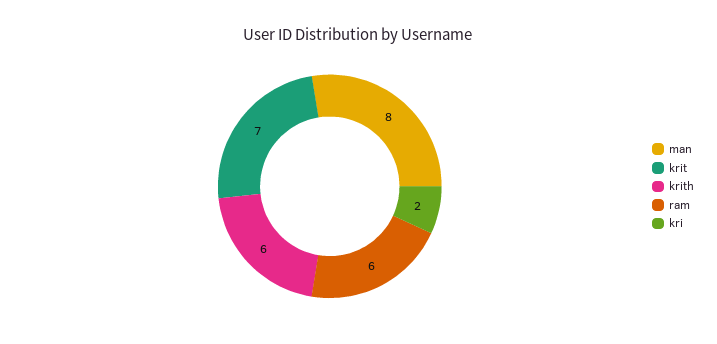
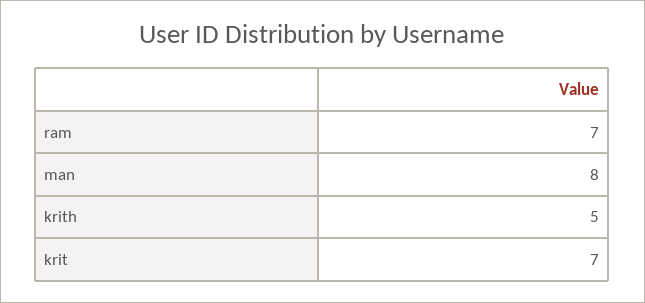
  {
    "man": 8,
    "krit": 7,
-   "krith": 6,
+   "krith": 5,
-   "ram": 6,
+   "ram": 7
-   "kri": 2
  }

